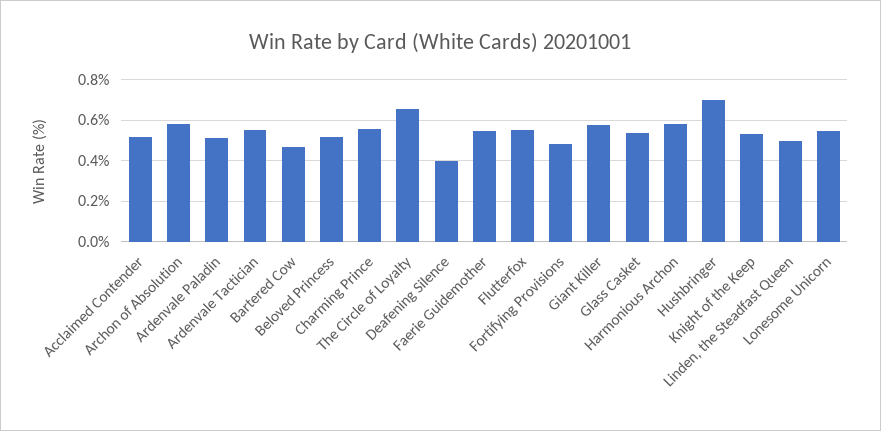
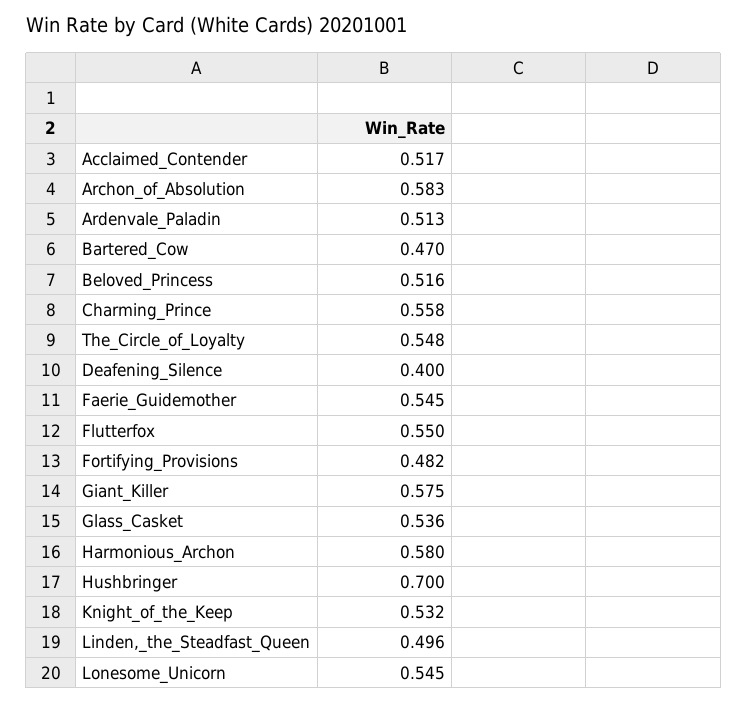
  {
    "Acclaimed Contender": 0.517,
    "Archon of Absolution": 0.583,
    "Ardenvale Paladin": 0.513,
-   "Ardenvale Tactician": 0.55,
    "Bartered Cow": 0.47,
    "Beloved Princess": 0.516,
    "Charming Prince": 0.558,
-   "The Circle of Loyalty": 0.65,
+   "The Circle of Loyalty": 0.548,
    "Deafening Silence": 0.4,
    "Faerie Guidemother": 0.545,
    "Flutterfox": 0.55,
    "Fortifying Provisions": 0.482,
    "Giant Killer": 0.575,
    "Glass Casket": 0.536,
    "Harmonious Archon": 0.58,
    "Hushbringer": 0.7,
    "Knight of the Keep": 0.532,
    "Linden, the Steadfast Queen": 0.496,
    "Lonesome Unicorn": 0.545
  }

